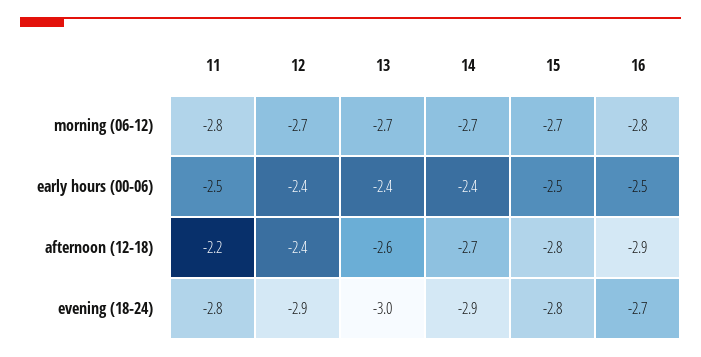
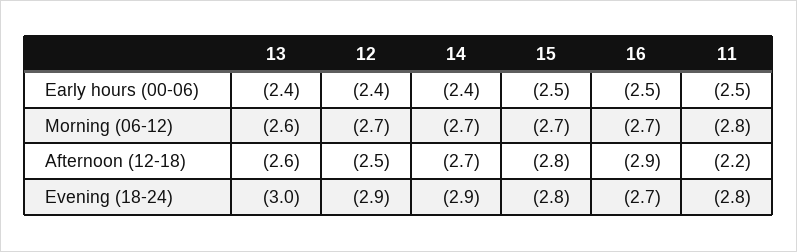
  {
    "11": {
      "morning (06-12)": -2.8,
      "early hours (00-06)": -2.5,
      "afternoon (12-18)": -2.2,
      "evening (18-24)": -2.8
    },
    "12": {
      "morning (06-12)": -2.7,
      "early hours (00-06)": -2.4,
-     "afternoon (12-18)": -2.4,
+     "afternoon (12-18)": -2.5,
      "evening (18-24)": -2.9
    },
    "13": {
-     "morning (06-12)": -2.7,
+     "morning (06-12)": -2.6,
      "early hours (00-06)": -2.4,
      "afternoon (12-18)": -2.6,
      "evening (18-24)": -3
    },
    "14": {
      "morning (06-12)": -2.7,
      "early hours (00-06)": -2.4,
      "afternoon (12-18)": -2.7,
      "evening (18-24)": -2.9
    },
    "15": {
      "morning (06-12)": -2.7,
      "early hours (00-06)": -2.5,
      "afternoon (12-18)": -2.8,
      "evening (18-24)": -2.8
    },
    "16": {
-     "morning (06-12)": -2.8,
+     "morning (06-12)": -2.7,
      "early hours (00-06)": -2.5,
      "afternoon (12-18)": -2.9,
      "evening (18-24)": -2.7
    }
  }

